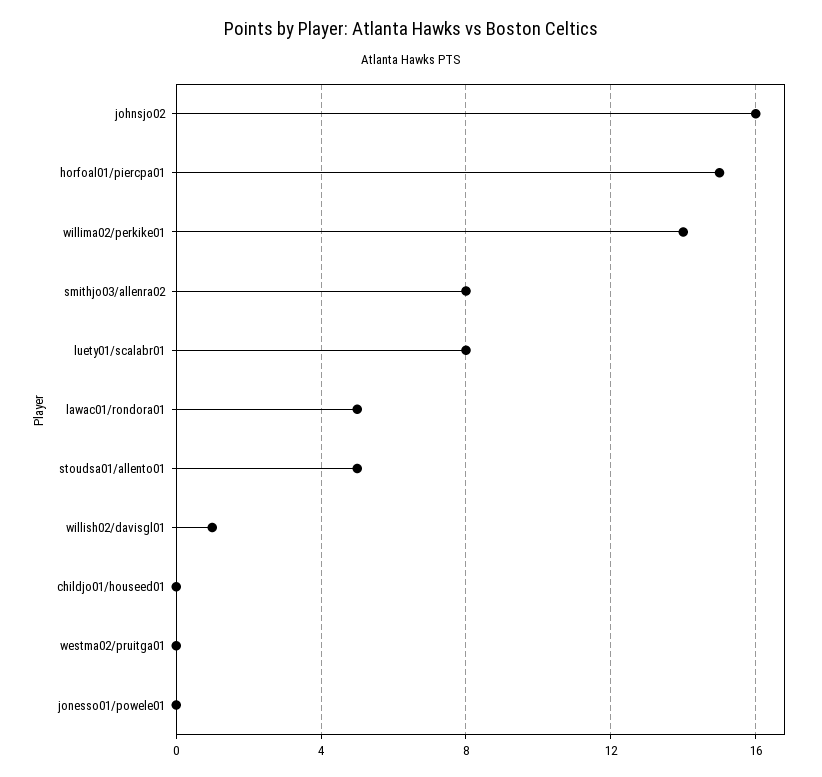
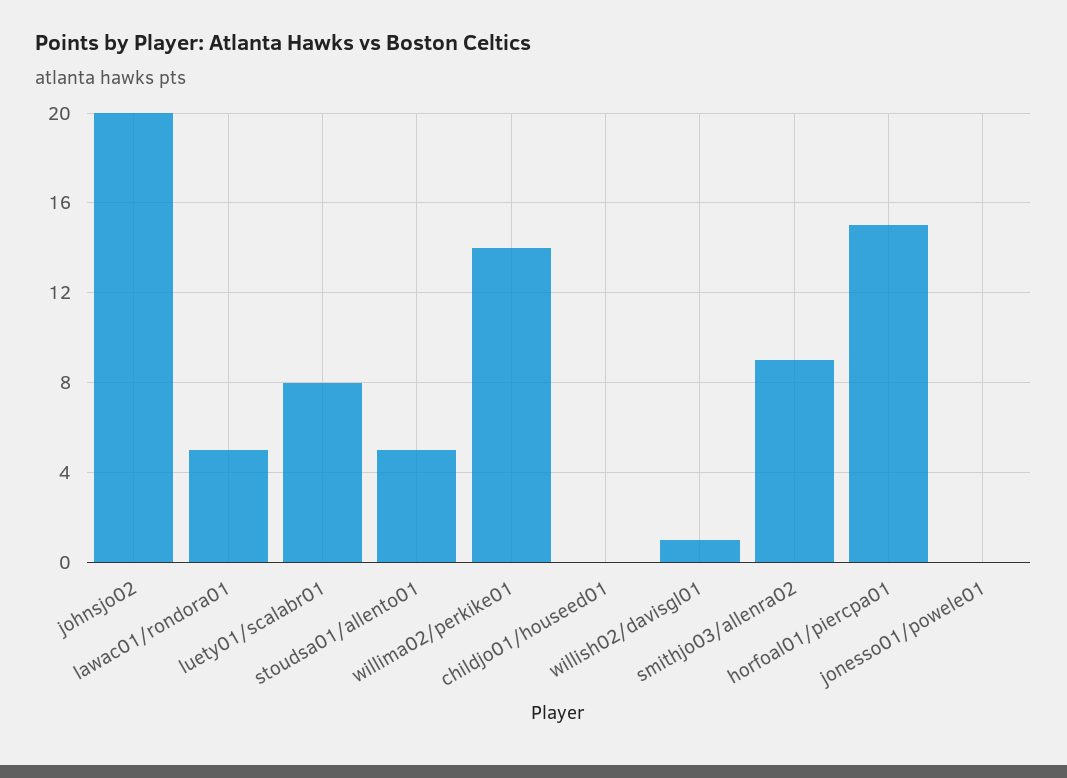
  {
-   "johnsjo02": 16,
+   "johnsjo02": 20,
    "horfoal01/piercpa01": 15,
    "willima02/perkike01": 14,
-   "smithjo03/allenra02": 8,
+   "smithjo03/allenra02": 9,
    "luety01/scalabr01": 8,
    "lawac01/rondora01": 5,
    "stoudsa01/allento01": 5,
    "willish02/davisgl01": 1,
    "childjo01/houseed01": 0,
-   "westma02/pruitga01": 0,
    "jonesso01/powele01": 0
  }

